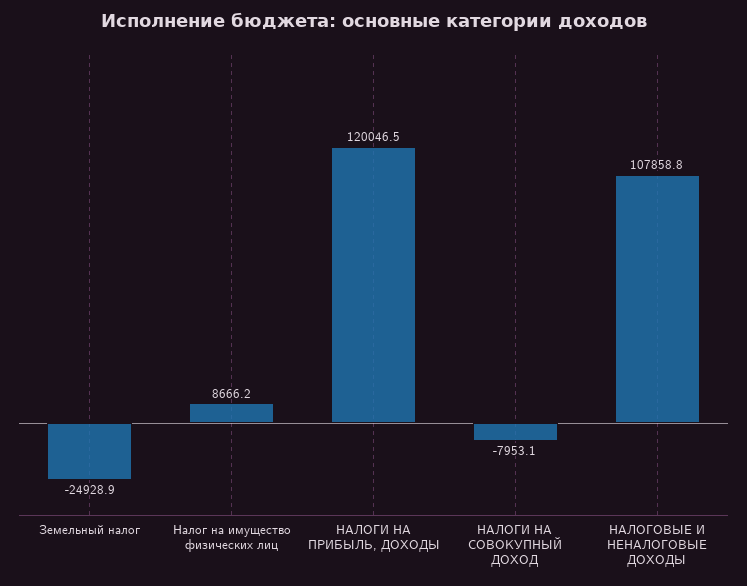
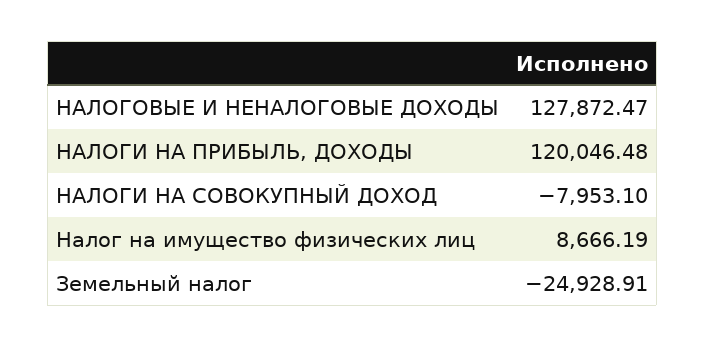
  {
    "Земельный налог": -24928.91,
    "Налог на имущество физических лиц": 8666.19,
    "НАЛОГИ НА ПРИБЫЛЬ, ДОХОДЫ": 120046.48,
    "НАЛОГИ НА СОВОКУПНЫЙ ДОХОД": -7953.1,
-   "НАЛОГОВЫЕ И НЕНАЛОГОВЫЕ ДОХОДЫ": 107858.8
+   "НАЛОГОВЫЕ И НЕНАЛОГОВЫЕ ДОХОДЫ": 127872.47
  }

